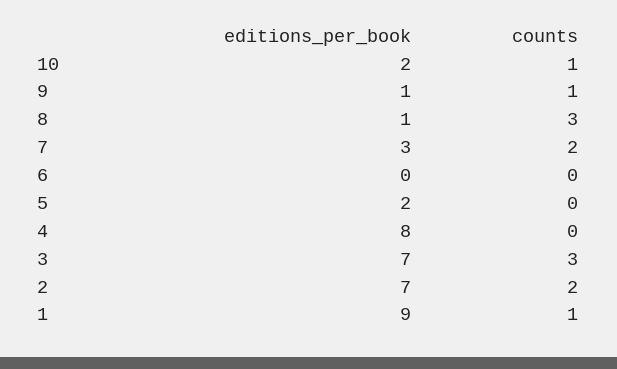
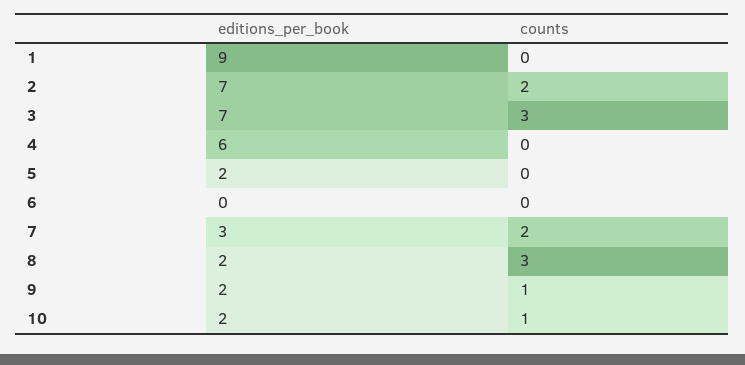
  {
    "editions_per_book": {
      "10": 2,
-     "9": 1,
+     "9": 2,
-     "8": 1,
+     "8": 2,
      "7": 3,
      "6": 0,
      "5": 2,
-     "4": 8,
+     "4": 6,
      "3": 7,
      "2": 7,
      "1": 9
    },
    "counts": {
      "10": 1,
      "9": 1,
      "8": 3,
      "7": 2,
      "6": 0,
      "5": 0,
      "4": 0,
      "3": 3,
      "2": 2,
-     "1": 1
+     "1": 0
    }
  }

